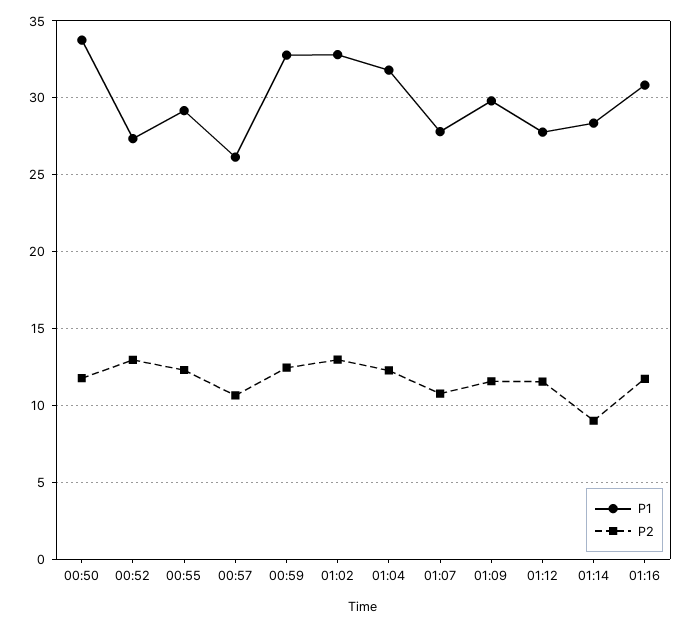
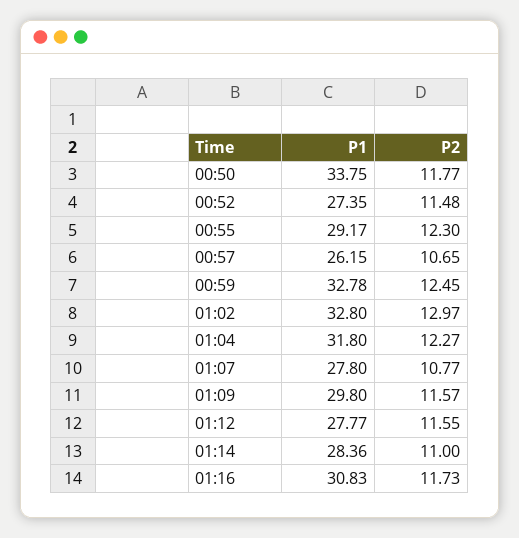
  {
    "P1": {
      "00:50": 33.75,
      "00:52": 27.35,
      "00:55": 29.17,
      "00:57": 26.15,
      "00:59": 32.78,
      "01:02": 32.8,
      "01:04": 31.8,
      "01:07": 27.8,
      "01:09": 29.8,
      "01:12": 27.77,
      "01:14": 28.36,
      "01:16": 30.83
    },
    "P2": {
      "00:50": 11.77,
-     "00:52": 13,
+     "00:52": 11.48,
      "00:55": 12.3,
      "00:57": 10.65,
      "00:59": 12.45,
      "01:02": 12.97,
      "01:04": 12.27,
      "01:07": 10.77,
      "01:09": 11.57,
      "01:12": 11.55,
-     "01:14": 9,
+     "01:14": 11,
      "01:16": 11.73
    }
  }

